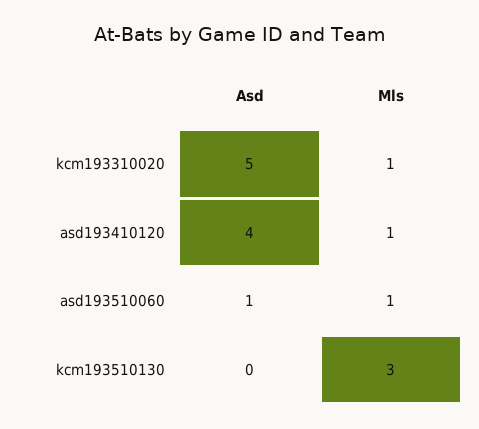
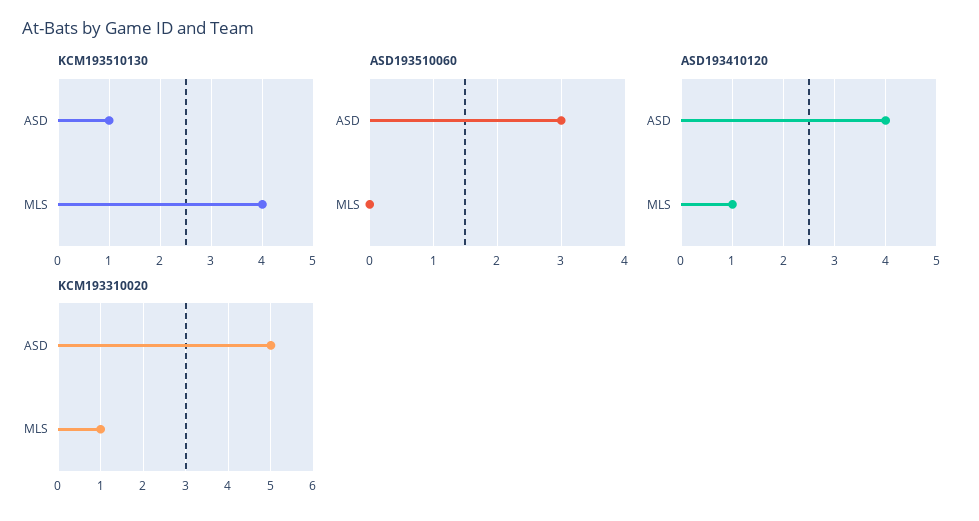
  {
    "kcm193310020": {
      "Asd": 5,
      "Mls": 1
    },
    "asd193410120": {
      "Asd": 4,
      "Mls": 1
    },
    "asd193510060": {
-     "Asd": 1,
+     "Asd": 3,
-     "Mls": 1
+     "Mls": 0
    },
    "kcm193510130": {
-     "Asd": 0,
+     "Asd": 1,
-     "Mls": 3
+     "Mls": 4
    }
  }

